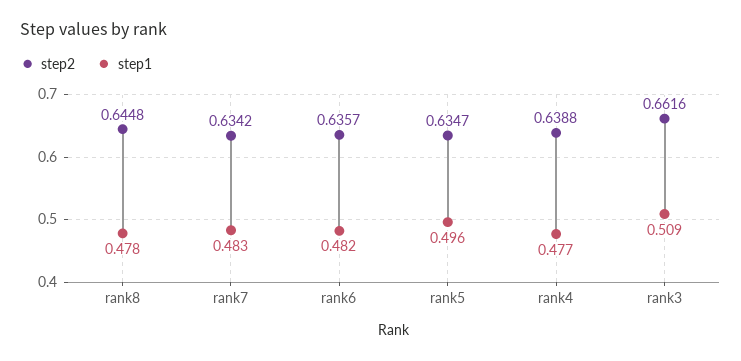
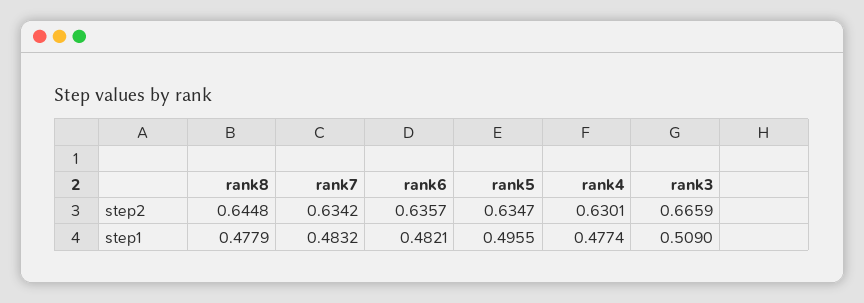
  {
    "step2": {
      "rank8": 0.6448,
      "rank7": 0.6342,
      "rank6": 0.6357,
      "rank5": 0.6347,
-     "rank4": 0.6388,
+     "rank4": 0.6301,
-     "rank3": 0.6616
+     "rank3": 0.6659
    },
    "step1": {
      "rank8": 0.4779,
      "rank7": 0.4832,
      "rank6": 0.4821,
      "rank5": 0.4955,
      "rank4": 0.4774,
      "rank3": 0.509
    }
  }

